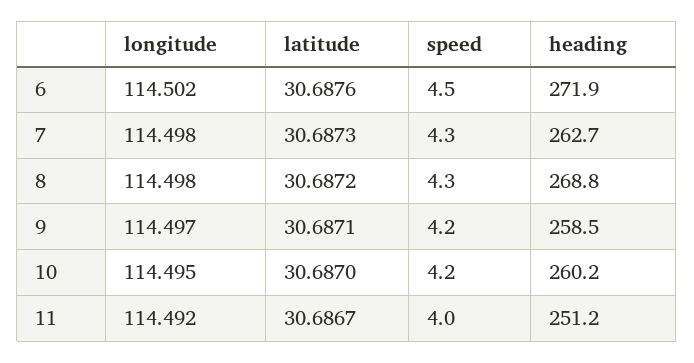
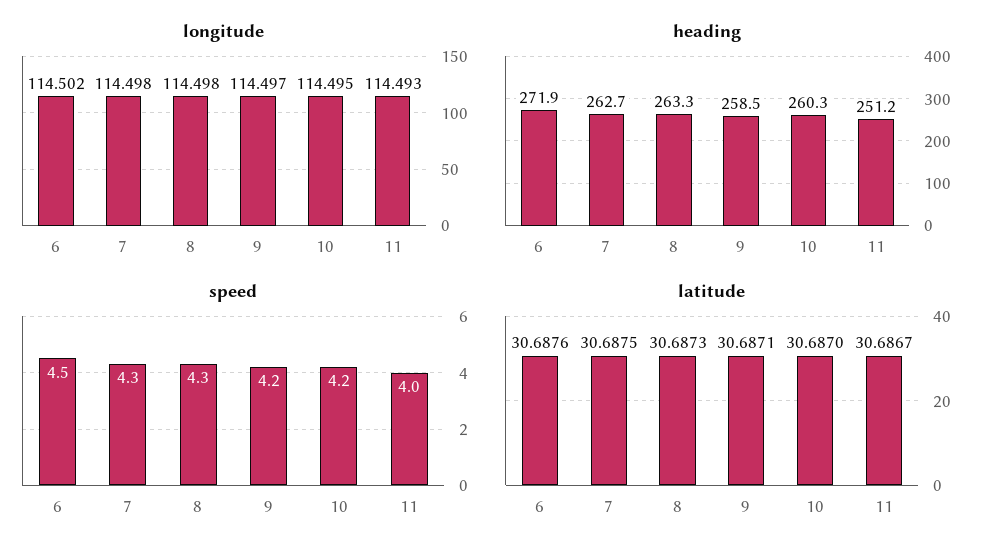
  {
    "longitude": {
      "6": 114.502,
      "7": 114.498,
      "8": 114.498,
      "9": 114.497,
      "10": 114.495,
-     "11": 114.492
+     "11": 114.493
    },
    "latitude": {
      "6": 30.6876,
-     "7": 30.6873,
+     "7": 30.6875,
-     "8": 30.6872,
+     "8": 30.6873,
      "9": 30.6871,
      "10": 30.687,
      "11": 30.6867
    },
    "speed": {
      "6": 4.5,
      "7": 4.3,
      "8": 4.3,
      "9": 4.2,
      "10": 4.2,
      "11": 4
    },
    "heading": {
      "6": 271.9,
      "7": 262.7,
-     "8": 268.8,
+     "8": 263.3,
      "9": 258.5,
-     "10": 260.2,
+     "10": 260.3,
      "11": 251.2
    }
  }

